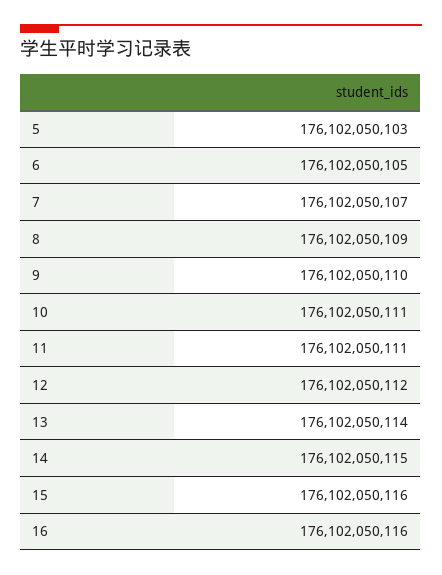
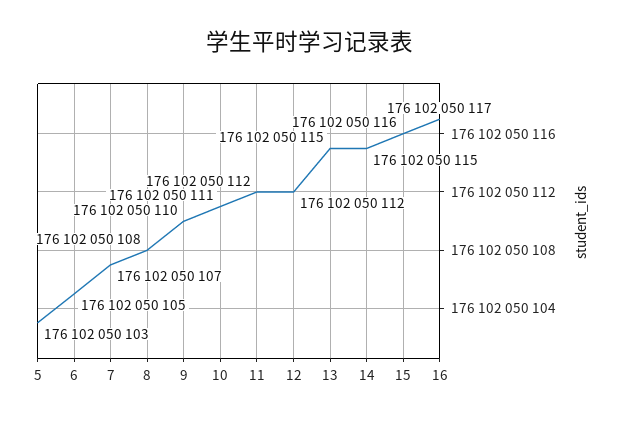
  {
    "5": 176102050103,
    "6": 176102050105,
    "7": 176102050107,
-   "8": 176102050109,
+   "8": 176102050108,
    "9": 176102050110,
    "10": 176102050111,
-   "11": 176102050111,
+   "11": 176102050112,
    "12": 176102050112,
-   "13": 176102050114,
+   "13": 176102050115,
    "14": 176102050115,
    "15": 176102050116,
-   "16": 176102050116
+   "16": 176102050117
  }

